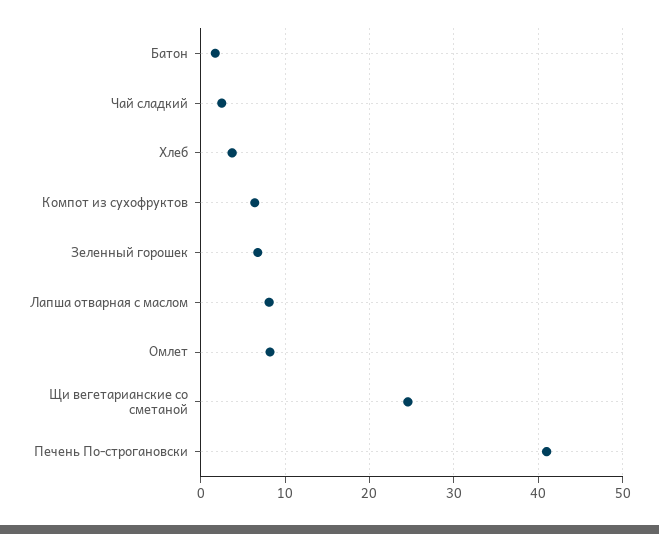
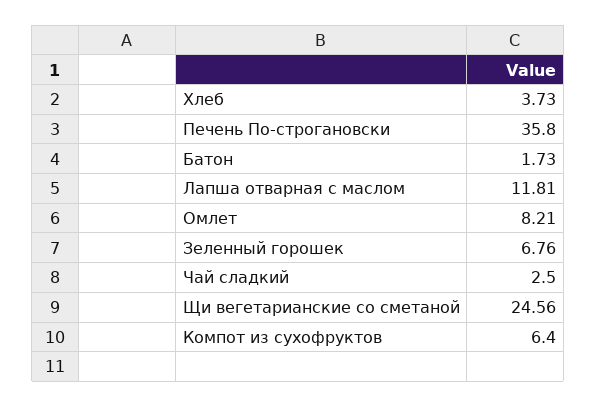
  {
    "Батон": 1.73,
    "Чай сладкий": 2.5,
    "Хлеб": 3.73,
    "Компот из сухофруктов": 6.4,
    "Зеленный горошек": 6.76,
-   "Лапша отварная с маслом": 8,
+   "Лапша отварная с маслом": 11.81,
    "Омлет": 8.21,
    "Щи вегетарианские со сметаной": 24.56,
-   "Печень По-строгановски": 41
+   "Печень По-строгановски": 35.8
  }

